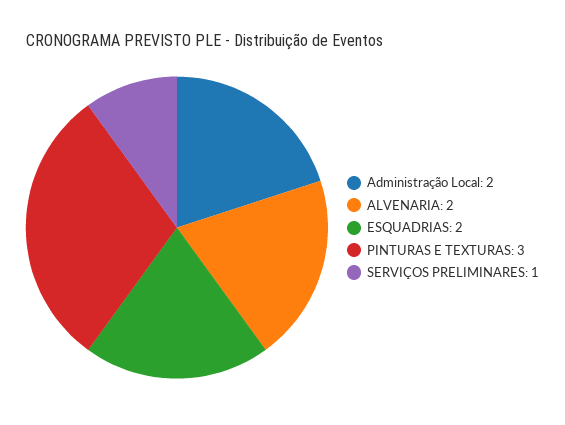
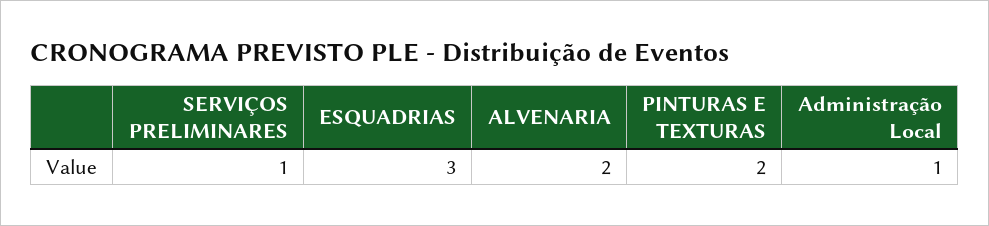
  {
-   "Administração Local": 2,
+   "Administração Local": 1,
    "ALVENARIA": 2,
-   "ESQUADRIAS": 2,
+   "ESQUADRIAS": 3,
-   "PINTURAS E TEXTURAS": 3,
+   "PINTURAS E TEXTURAS": 2,
    "SERVIÇOS PRELIMINARES": 1
  }

